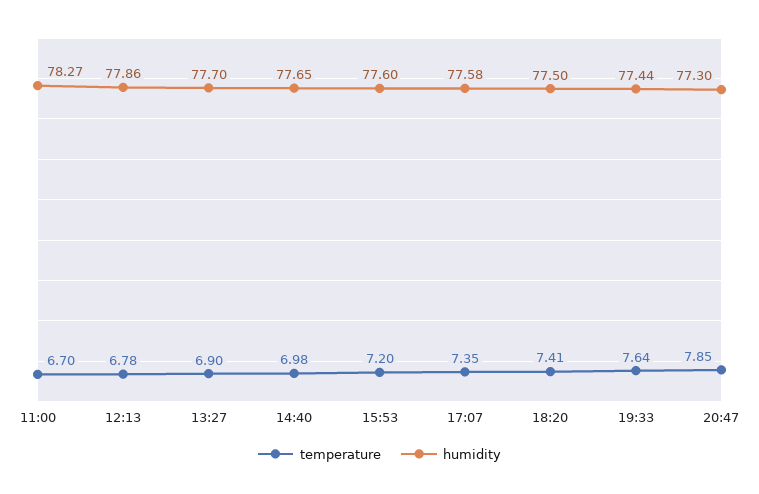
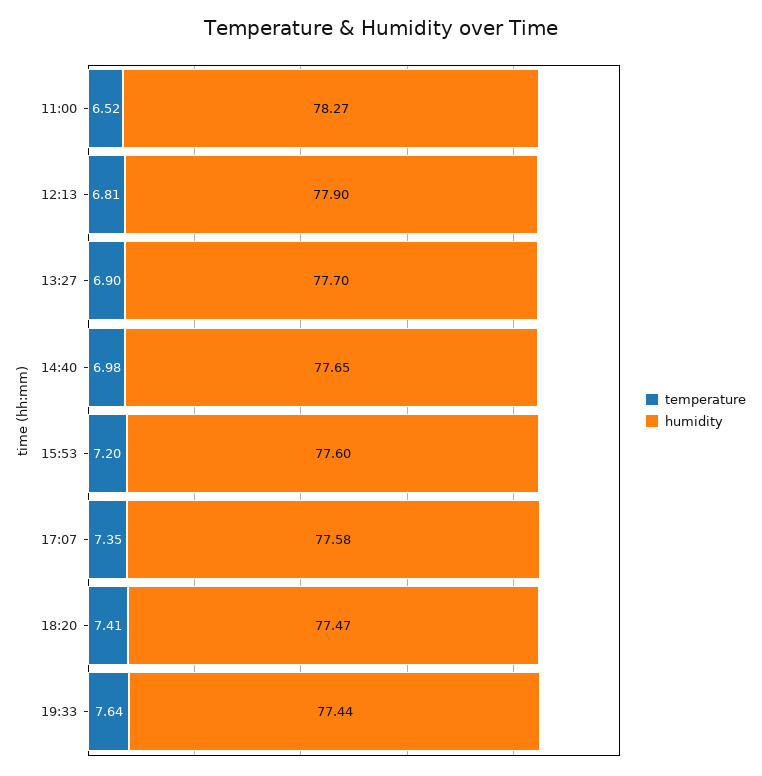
  {
    "temperature": {
-     "11:00": 6.7,
+     "11:00": 6.52,
-     "12:13": 6.78,
+     "12:13": 6.81,
      "13:27": 6.9,
      "14:40": 6.98,
      "15:53": 7.2,
      "17:07": 7.35,
      "18:20": 7.41,
-     "19:33": 7.64,
+     "19:33": 7.64
-     "20:47": 7.85
    },
    "humidity": {
      "11:00": 78.27,
-     "12:13": 77.86,
+     "12:13": 77.9,
      "13:27": 77.7,
      "14:40": 77.65,
      "15:53": 77.6,
      "17:07": 77.58,
-     "18:20": 77.5,
+     "18:20": 77.47,
-     "19:33": 77.44,
+     "19:33": 77.44
-     "20:47": 77.3
    }
  }

